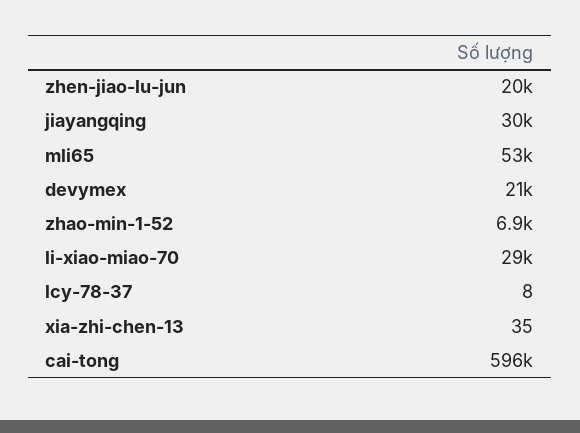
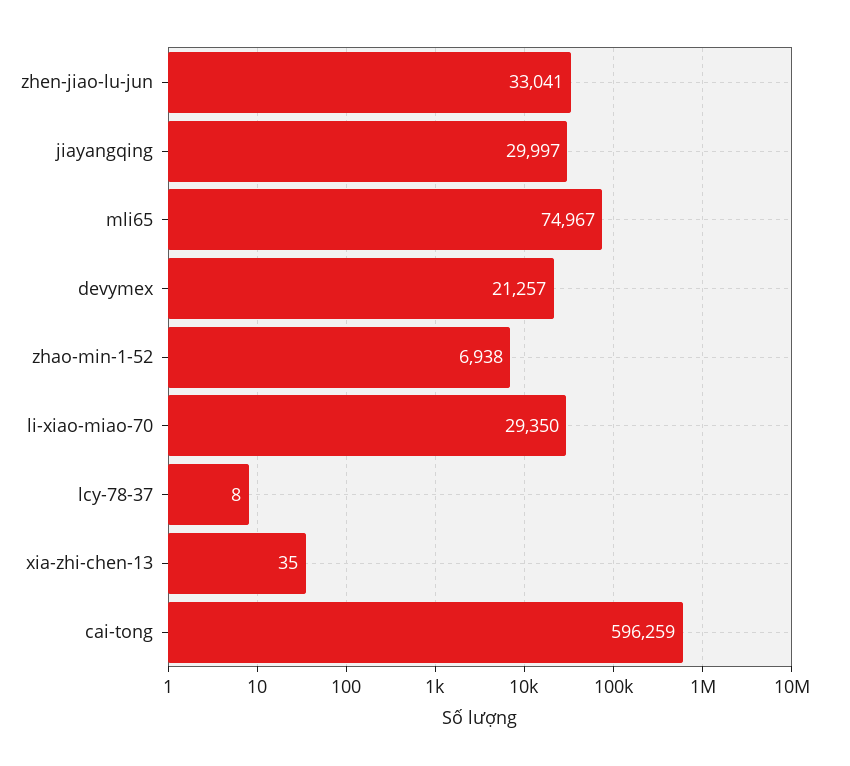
  {
-   "zhen-jiao-lu-jun": 20000,
+   "zhen-jiao-lu-jun": 33041,
    "jiayangqing": 29997,
-   "mli65": 53000,
+   "mli65": 74967,
    "devymex": 21257,
    "zhao-min-1-52": 6938,
    "li-xiao-miao-70": 29350,
    "lcy-78-37": 8,
    "xia-zhi-chen-13": 35,
    "cai-tong": 596259
  }

